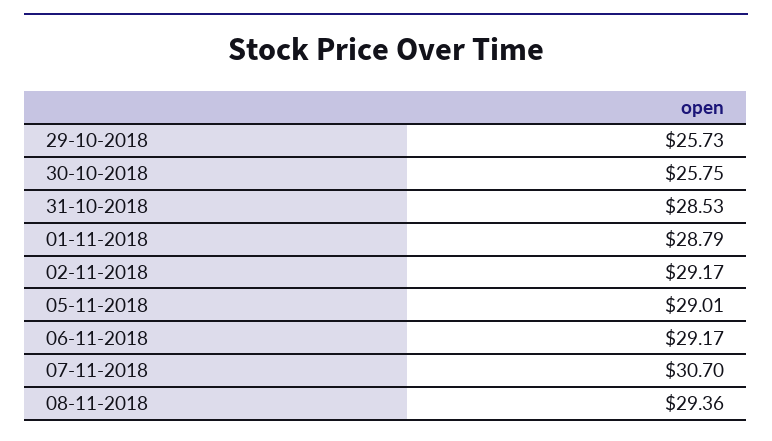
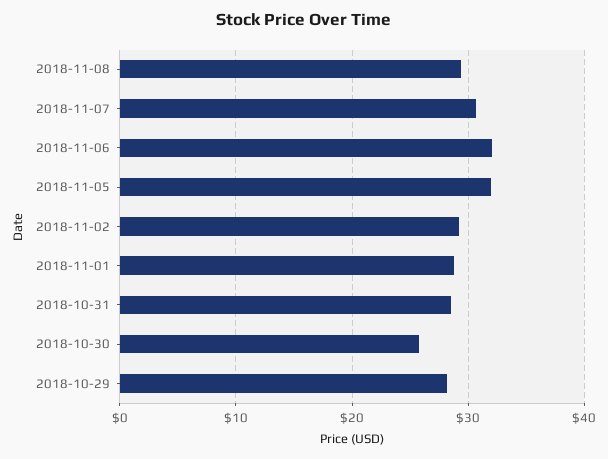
  {
-   "29-10-2018": 25.73,
+   "29-10-2018": 28,
    "30-10-2018": 25.75,
    "31-10-2018": 28.53,
    "01-11-2018": 28.79,
    "02-11-2018": 29.17,
-   "05-11-2018": 29.01,
+   "05-11-2018": 32,
-   "06-11-2018": 29.17,
+   "06-11-2018": 32,
    "07-11-2018": 30.7,
    "08-11-2018": 29.36
  }

